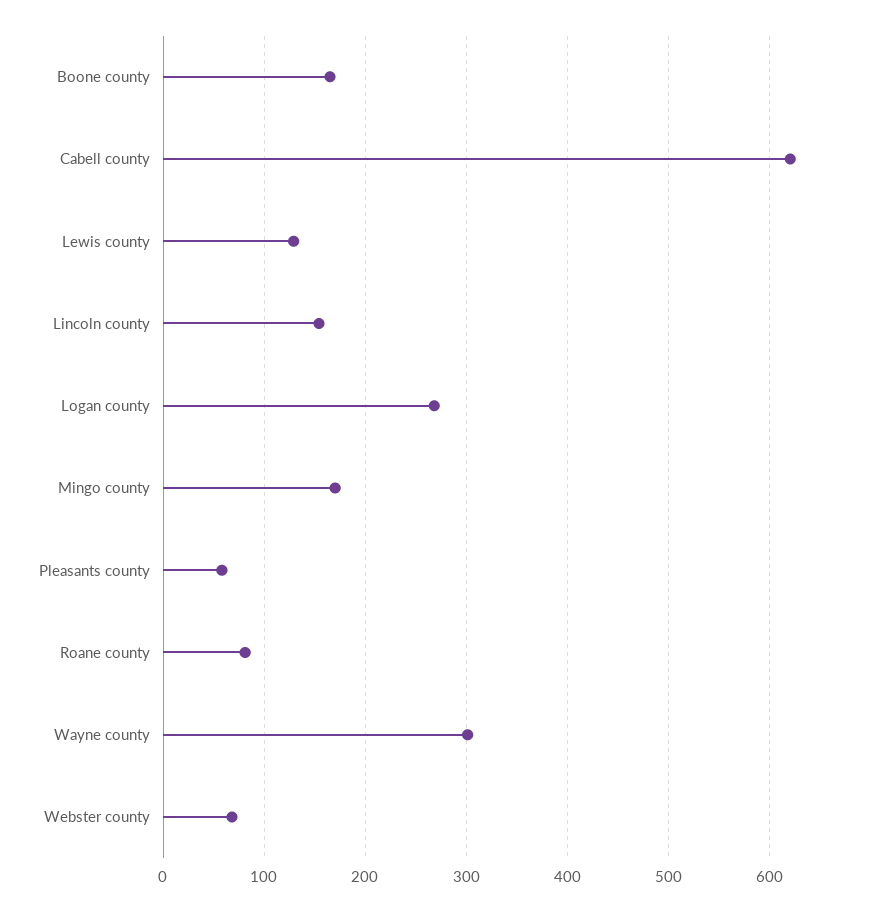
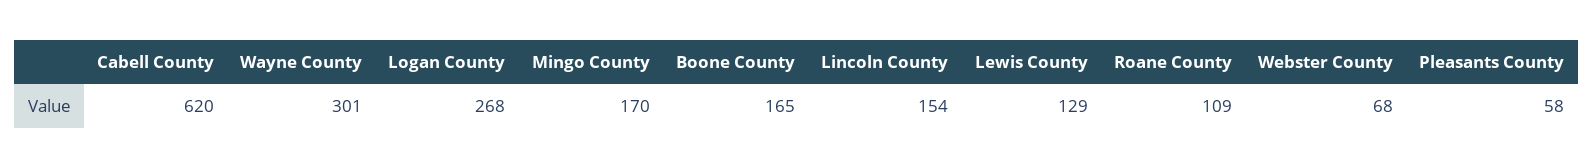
  {
    "Boone county": 165,
    "Cabell county": 620,
    "Lewis county": 129,
    "Lincoln county": 154,
    "Logan county": 268,
    "Mingo county": 170,
    "Pleasants county": 58,
-   "Roane county": 80,
+   "Roane county": 109,
    "Wayne county": 301,
    "Webster county": 68
  }

